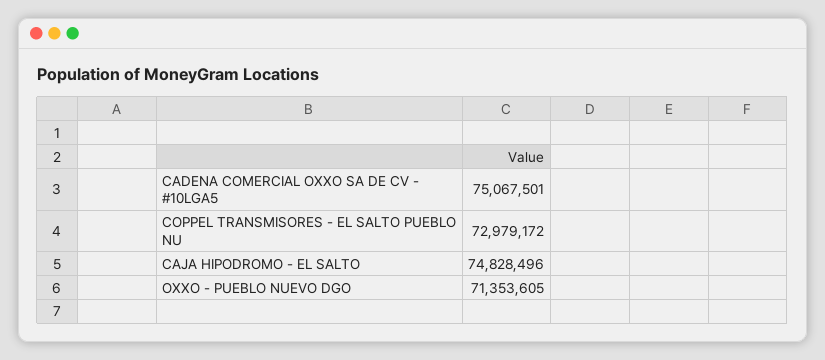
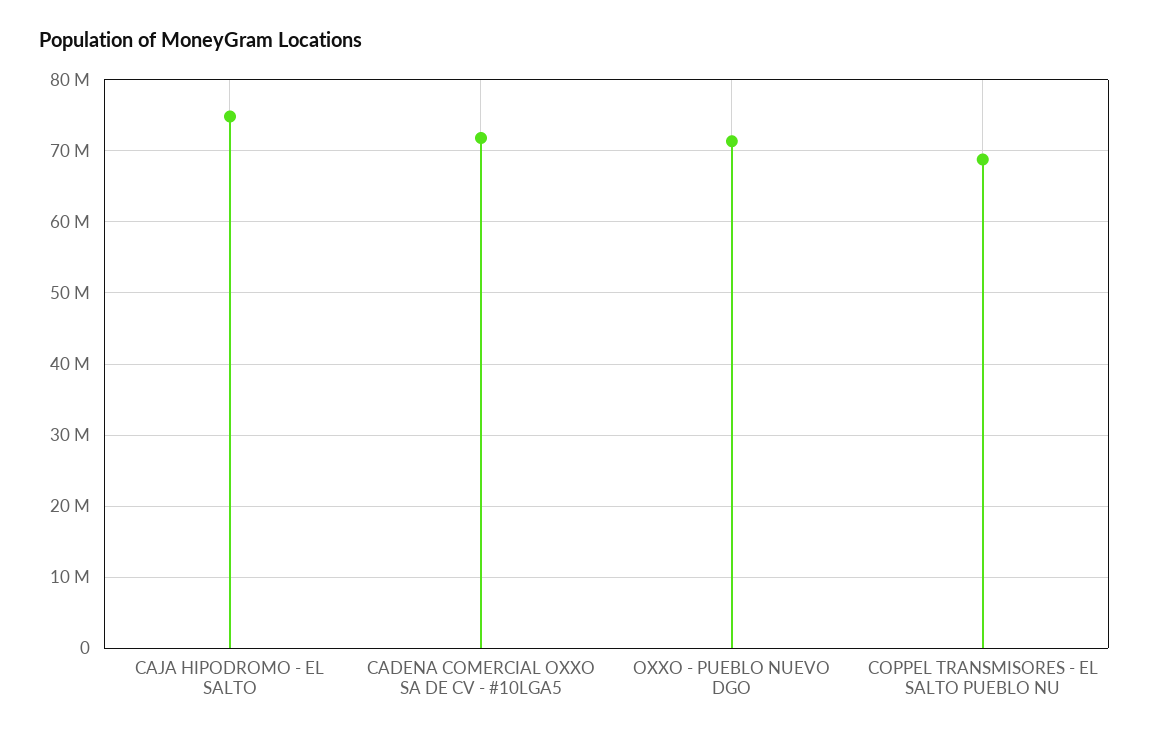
  {
-   "CADENA COMERCIAL OXXO SA DE CV - #10LGA5": 75067501,
+   "CADENA COMERCIAL OXXO SA DE CV - #10LGA5": 72000000,
-   "COPPEL TRANSMISORES - EL SALTO PUEBLO NU": 72979172,
+   "COPPEL TRANSMISORES - EL SALTO PUEBLO NU": 69000000,
    "CAJA HIPODROMO - EL SALTO": 74828496,
    "OXXO - PUEBLO NUEVO DGO": 71353605
  }

